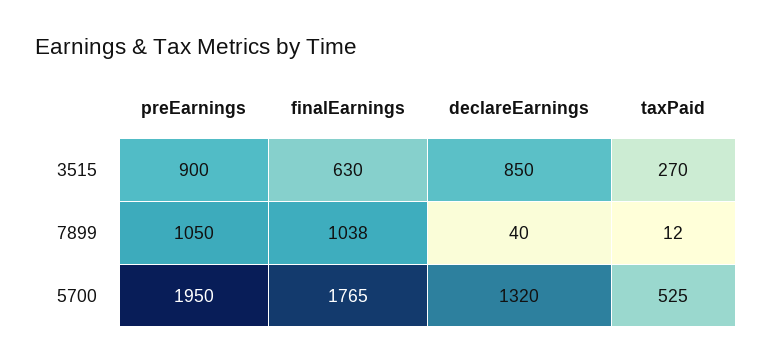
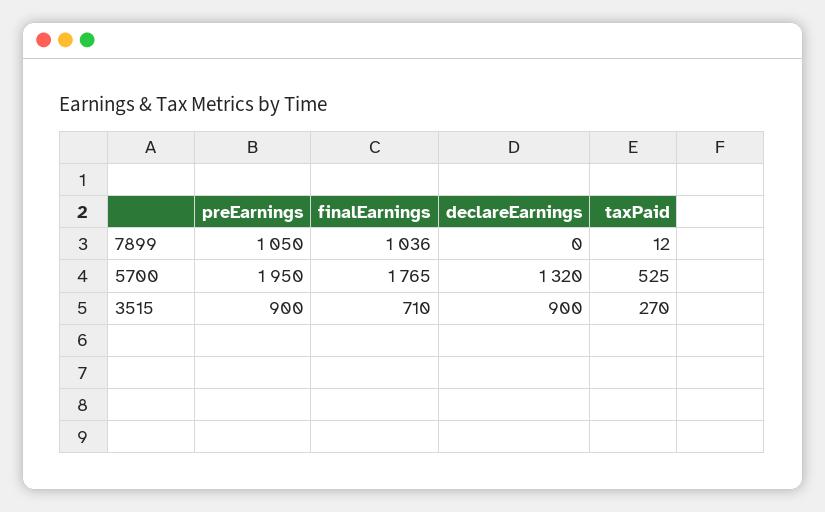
  {
    "preEarnings": {
      "3515": 900,
      "7899": 1050,
      "5700": 1950
    },
    "finalEarnings": {
-     "3515": 630,
+     "3515": 710,
-     "7899": 1038,
+     "7899": 1036,
      "5700": 1765
    },
    "declareEarnings": {
-     "3515": 850,
+     "3515": 900,
-     "7899": 40,
+     "7899": 0,
      "5700": 1320
    },
    "taxPaid": {
      "3515": 270,
      "7899": 12,
      "5700": 525
    }
  }

